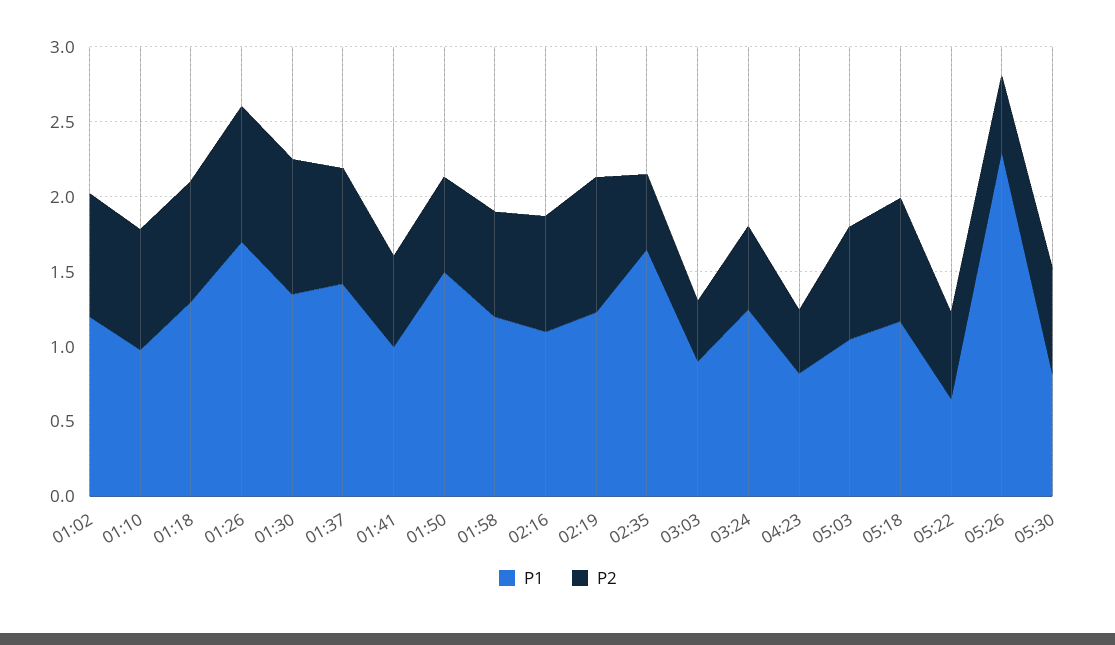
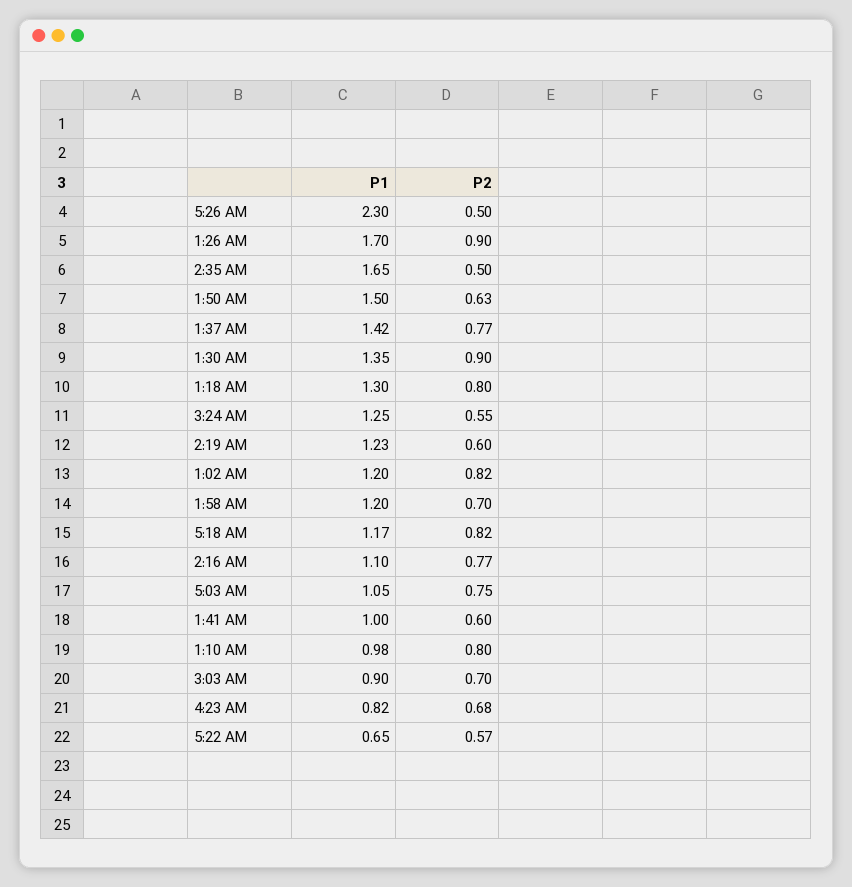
  {
    "P1": {
      "01:02": 1.2,
      "01:10": 0.98,
      "01:18": 1.3,
      "01:26": 1.7,
      "01:30": 1.35,
      "01:37": 1.42,
      "01:41": 1,
      "01:50": 1.5,
      "01:58": 1.2,
      "02:16": 1.1,
      "02:19": 1.23,
      "02:35": 1.65,
      "03:03": 0.9,
      "03:24": 1.25,
      "04:23": 0.82,
      "05:03": 1.05,
      "05:18": 1.17,
      "05:22": 0.65,
-     "05:26": 2.3,
+     "05:26": 2.3
-     "05:30": 0.8
    },
    "P2": {
      "01:02": 0.82,
      "01:10": 0.8,
      "01:18": 0.8,
      "01:26": 0.9,
      "01:30": 0.9,
      "01:37": 0.77,
      "01:41": 0.6,
      "01:50": 0.63,
      "01:58": 0.7,
      "02:16": 0.77,
-     "02:19": 0.9,
+     "02:19": 0.6,
      "02:35": 0.5,
-     "03:03": 0.4,
+     "03:03": 0.7,
      "03:24": 0.55,
-     "04:23": 0.4,
+     "04:23": 0.68,
      "05:03": 0.75,
      "05:18": 0.82,
      "05:22": 0.57,
-     "05:26": 0.5,
+     "05:26": 0.5
-     "05:30": 0.7
    }
  }

